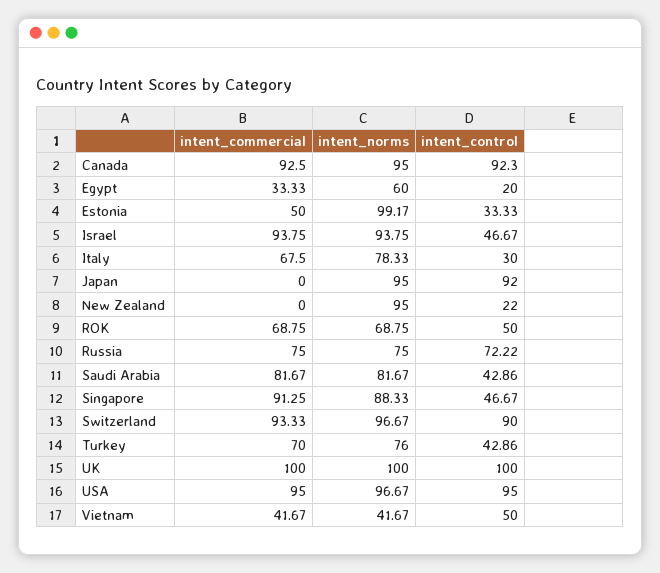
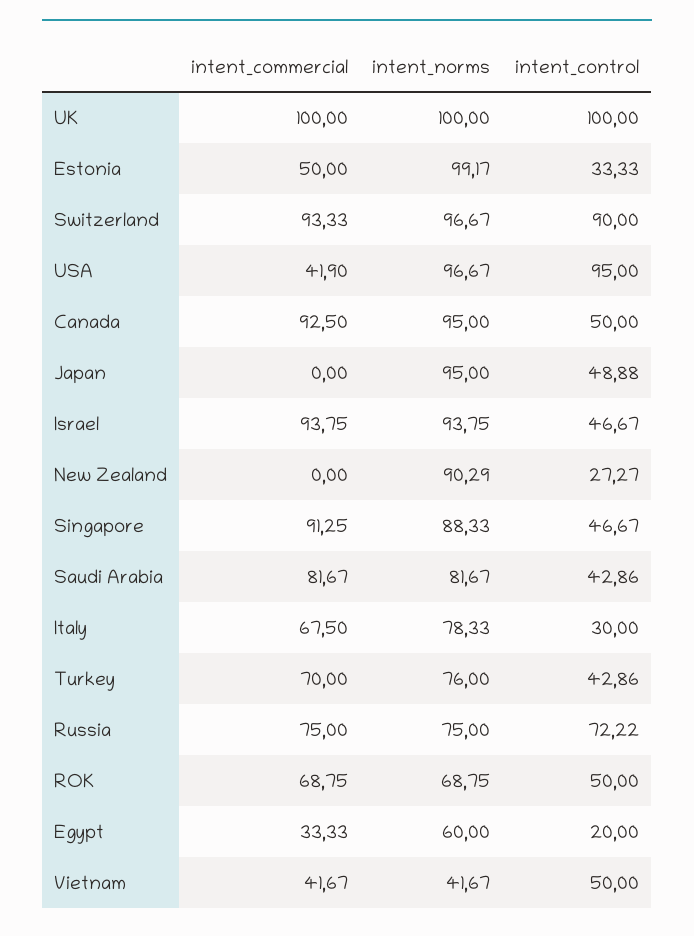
  {
    "intent_commercial": {
      "Canada": 92.5,
      "Egypt": 33.33,
      "Estonia": 50,
      "Israel": 93.75,
      "Italy": 67.5,
      "Japan": 0,
      "New Zealand": 0,
      "ROK": 68.75,
      "Russia": 75,
      "Saudi Arabia": 81.67,
      "Singapore": 91.25,
      "Switzerland": 93.33,
      "Turkey": 70,
      "UK": 100,
-     "USA": 95,
+     "USA": 41.9,
      "Vietnam": 41.67
    },
    "intent_norms": {
      "Canada": 95,
      "Egypt": 60,
      "Estonia": 99.17,
      "Israel": 93.75,
      "Italy": 78.33,
      "Japan": 95,
-     "New Zealand": 95,
+     "New Zealand": 90.29,
      "ROK": 68.75,
      "Russia": 75,
      "Saudi Arabia": 81.67,
      "Singapore": 88.33,
      "Switzerland": 96.67,
      "Turkey": 76,
      "UK": 100,
      "USA": 96.67,
      "Vietnam": 41.67
    },
    "intent_control": {
-     "Canada": 92.3,
+     "Canada": 50,
      "Egypt": 20,
      "Estonia": 33.33,
      "Israel": 46.67,
      "Italy": 30,
-     "Japan": 92,
+     "Japan": 48.88,
-     "New Zealand": 22,
+     "New Zealand": 27.27,
      "ROK": 50,
      "Russia": 72.22,
      "Saudi Arabia": 42.86,
      "Singapore": 46.67,
      "Switzerland": 90,
      "Turkey": 42.86,
      "UK": 100,
      "USA": 95,
      "Vietnam": 50
    }
  }

